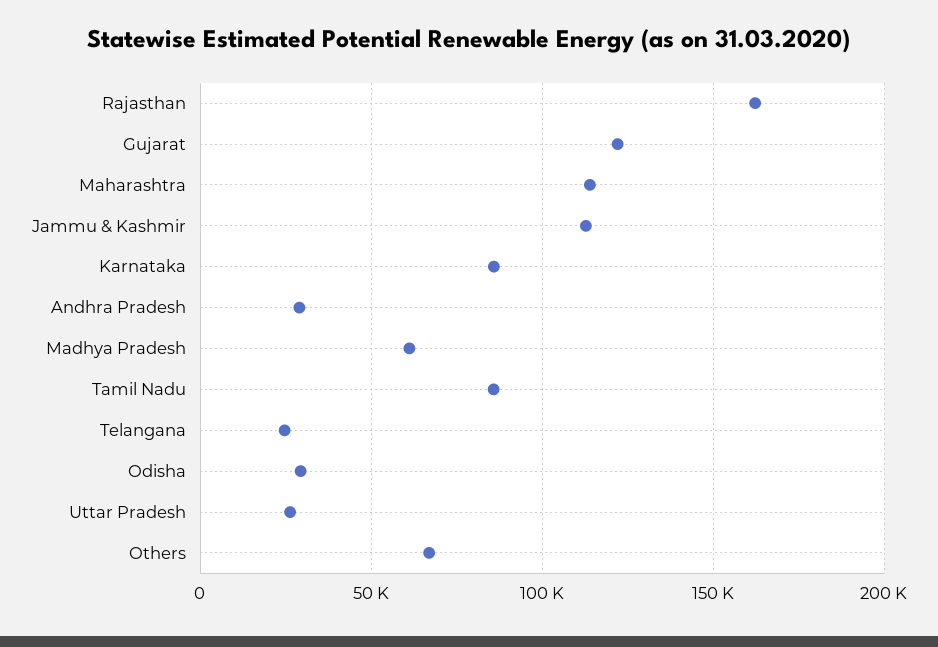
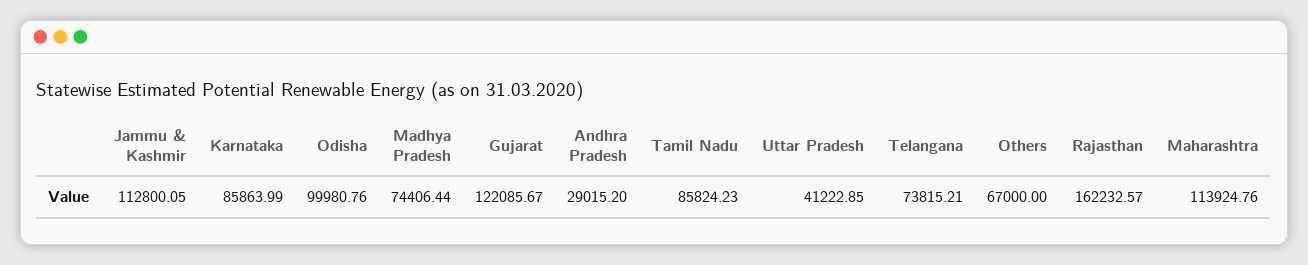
  {
    "Rajasthan": 162232.57,
    "Gujarat": 122085.67,
    "Maharashtra": 113924.76,
    "Jammu & Kashmir": 112800.05,
    "Karnataka": 85863.99,
    "Andhra Pradesh": 29015.2,
-   "Madhya Pradesh": 60000,
+   "Madhya Pradesh": 74406.44,
    "Tamil Nadu": 85824.23,
-   "Telangana": 25000,
+   "Telangana": 73815.21,
-   "Odisha": 30000,
+   "Odisha": 99980.76,
-   "Uttar Pradesh": 25000,
+   "Uttar Pradesh": 41222.85,
    "Others": 67000
  }

